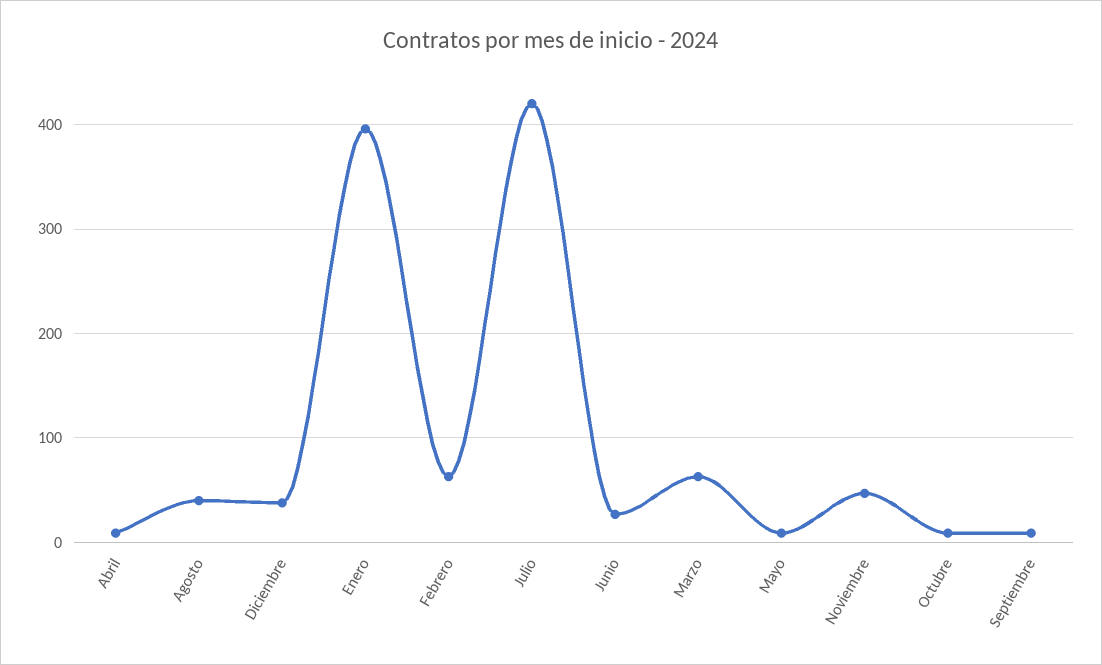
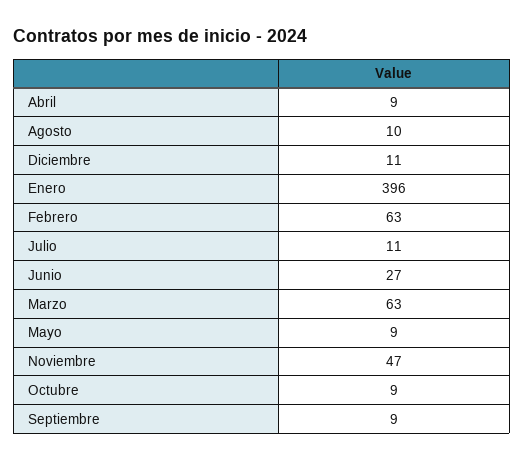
  {
    "Abril": 9,
-   "Agosto": 40,
+   "Agosto": 10,
-   "Diciembre": 40,
+   "Diciembre": 11,
    "Enero": 396,
    "Febrero": 63,
-   "Julio": 420,
+   "Julio": 11,
    "Junio": 27,
    "Marzo": 63,
    "Mayo": 9,
    "Noviembre": 47,
    "Octubre": 9,
    "Septiembre": 9
  }

